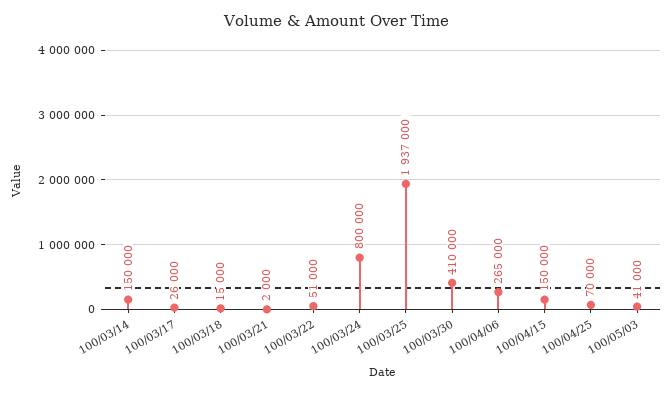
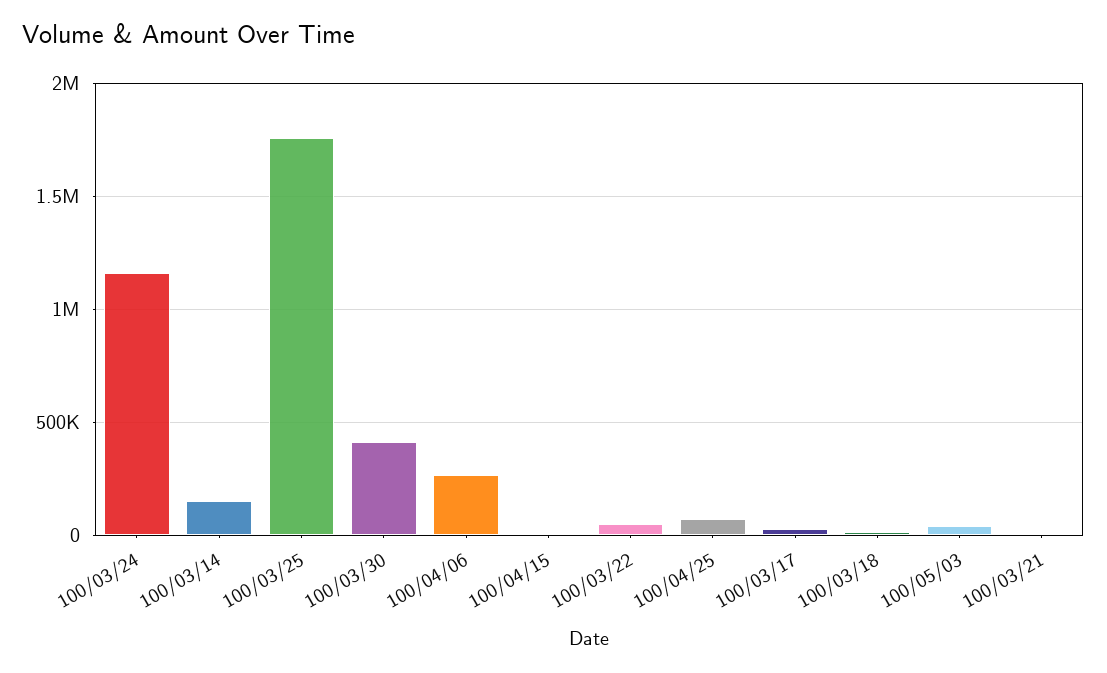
  {
    "100/03/14": 150000,
    "100/03/17": 26000,
    "100/03/18": 15000,
    "100/03/21": 2000,
    "100/03/22": 51000,
-   "100/03/24": 800000,
+   "100/03/24": 1150000,
-   "100/03/25": 1937000,
+   "100/03/25": 1750000,
    "100/03/30": 410000,
    "100/04/06": 265000,
-   "100/04/15": 150000,
+   "100/04/15": 0,
    "100/04/25": 70000,
    "100/05/03": 41000
  }

